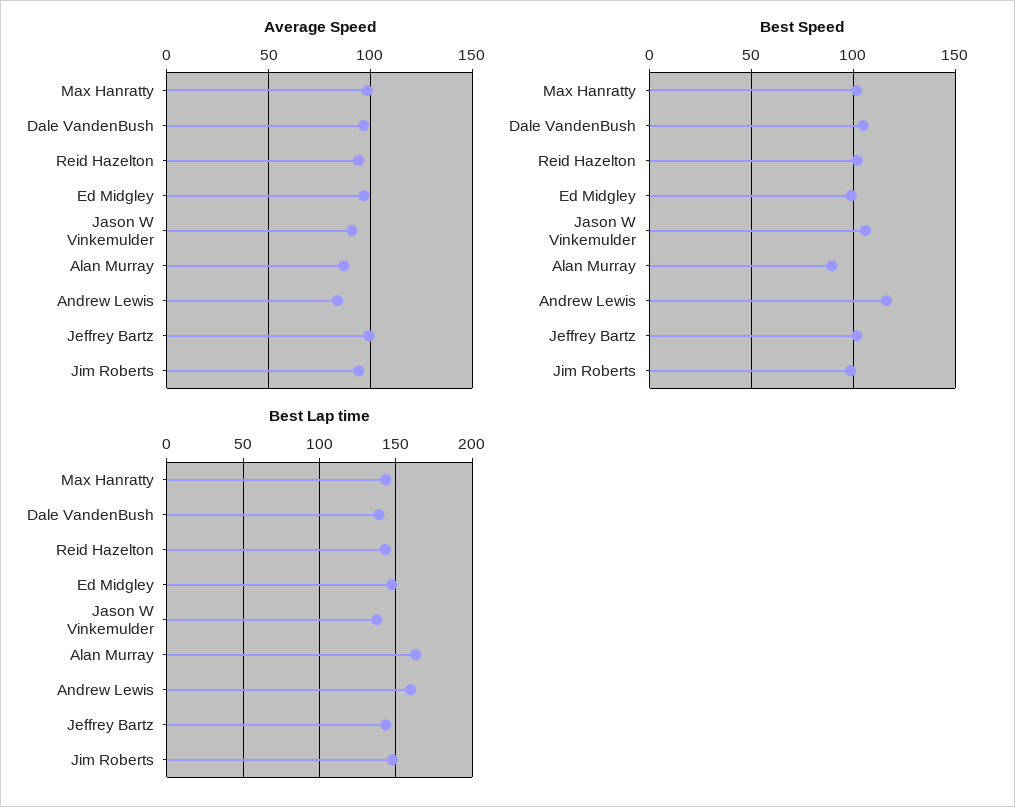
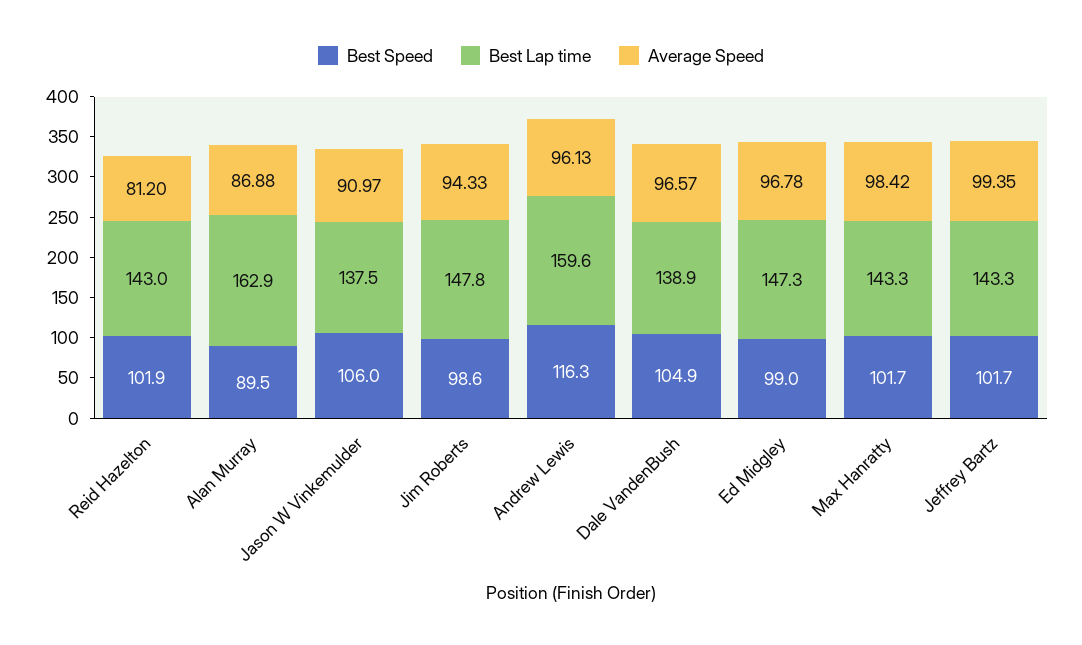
  {
    "Average Speed": {
      "Max Hanratty": 98.42,
      "Dale VandenBush": 96.57,
-     "Reid Hazelton": 95,
+     "Reid Hazelton": 81.2,
      "Ed Midgley": 96.78,
      "Jason W Vinkemulder": 90.97,
      "Alan Murray": 86.88,
-     "Andrew Lewis": 85,
+     "Andrew Lewis": 96.13,
      "Jeffrey Bartz": 99.35,
      "Jim Roberts": 94.33
    },
    "Best Speed": {
      "Max Hanratty": 101.7,
      "Dale VandenBush": 104.9,
      "Reid Hazelton": 101.9,
      "Ed Midgley": 99,
      "Jason W Vinkemulder": 106,
      "Alan Murray": 89.5,
      "Andrew Lewis": 116.3,
      "Jeffrey Bartz": 101.7,
      "Jim Roberts": 98.6
    },
    "Best Lap time": {
      "Max Hanratty": 143.3,
      "Dale VandenBush": 138.9,
      "Reid Hazelton": 143,
      "Ed Midgley": 147.3,
      "Jason W Vinkemulder": 137.5,
      "Alan Murray": 162.9,
      "Andrew Lewis": 159.6,
      "Jeffrey Bartz": 143.3,
      "Jim Roberts": 147.8
    }
  }

